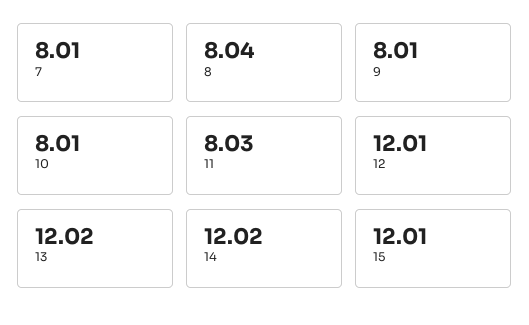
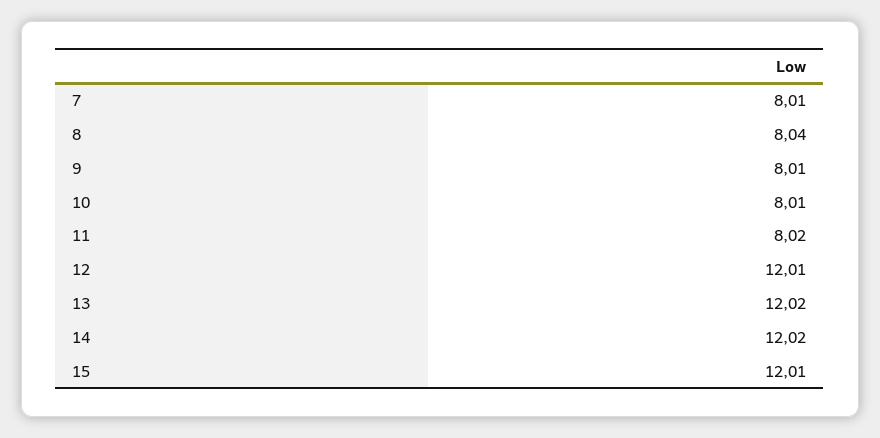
  {
    "7": 8.01,
    "8": 8.04,
    "9": 8.01,
    "10": 8.01,
-   "11": 8.03,
+   "11": 8.02,
    "12": 12.01,
    "13": 12.02,
    "14": 12.02,
    "15": 12.01
  }

